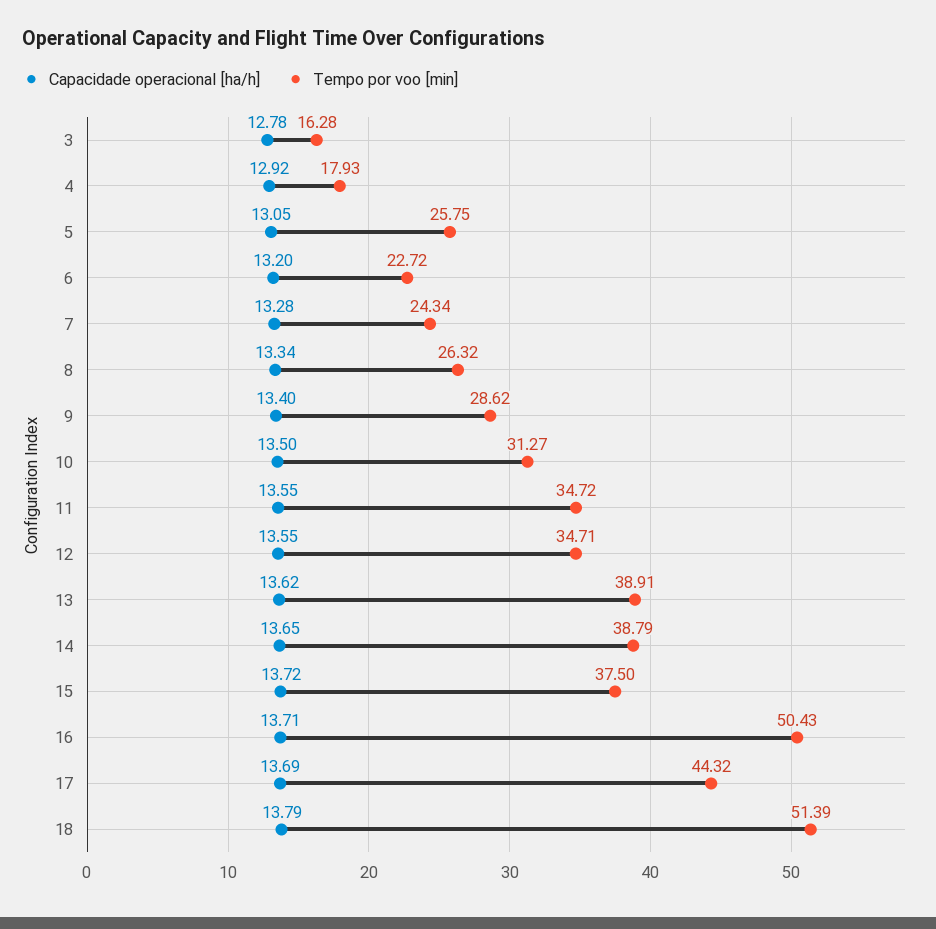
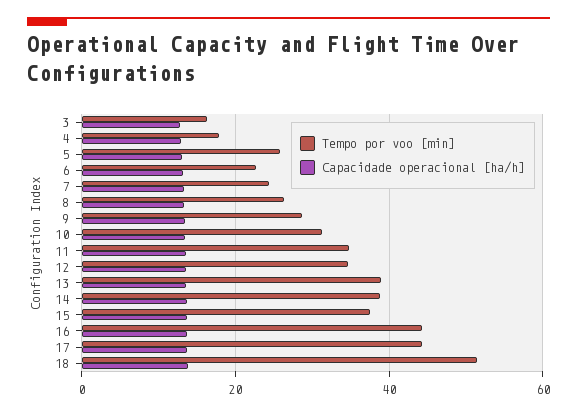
  {
    "Capacidade operacional [ha/h]": {
      "3": 12.78,
      "4": 12.92,
      "5": 13.05,
      "6": 13.2,
      "7": 13.28,
      "8": 13.34,
      "9": 13.4,
      "10": 13.5,
      "11": 13.55,
      "12": 13.55,
      "13": 13.62,
      "14": 13.65,
      "15": 13.72,
      "16": 13.71,
      "17": 13.69,
      "18": 13.79
    },
    "Tempo por voo [min]": {
      "3": 16.28,
      "4": 17.93,
      "5": 25.75,
      "6": 22.72,
      "7": 24.34,
      "8": 26.32,
      "9": 28.62,
      "10": 31.27,
      "11": 34.72,
      "12": 34.71,
      "13": 38.91,
      "14": 38.79,
      "15": 37.5,
-     "16": 50.43,
+     "16": 44,
      "17": 44.32,
      "18": 51.39
    }
  }

